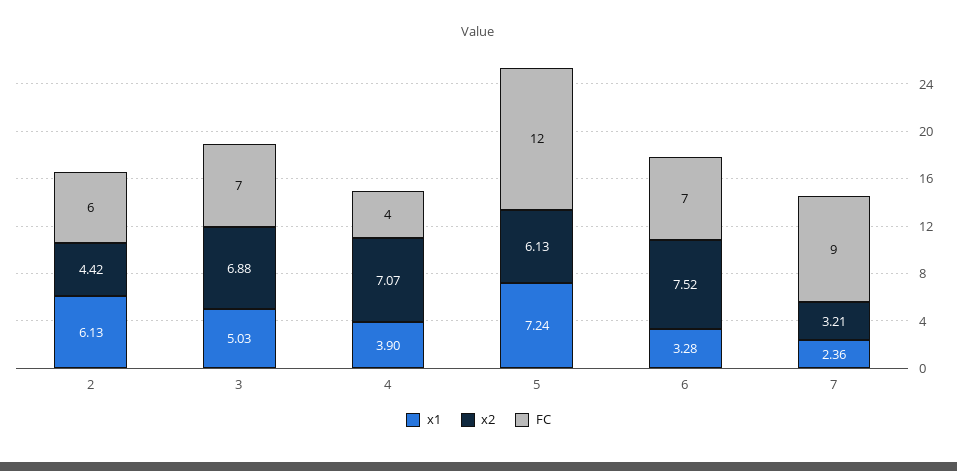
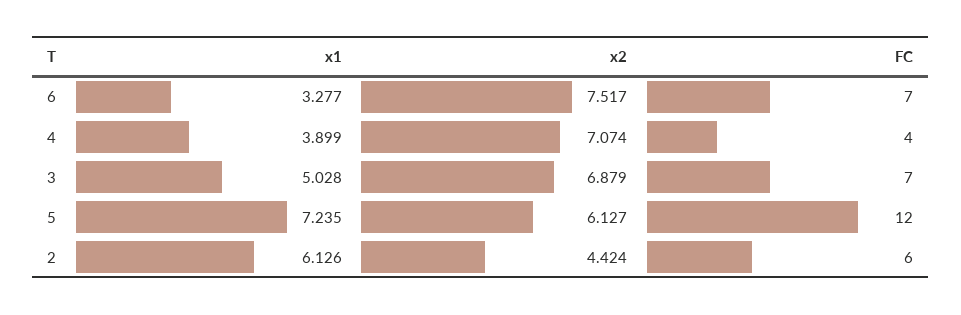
  {
    "x1": {
      "2": 6.126,
      "3": 5.028,
      "4": 3.899,
      "5": 7.235,
-     "6": 3.277,
+     "6": 3.277
-     "7": 2.36
    },
    "x2": {
      "2": 4.424,
      "3": 6.879,
      "4": 7.074,
      "5": 6.127,
-     "6": 7.517,
+     "6": 7.517
-     "7": 3.21
    },
    "FC": {
      "2": 6,
      "3": 7,
      "4": 4,
      "5": 12,
-     "6": 7,
+     "6": 7
-     "7": 9
    }
  }

